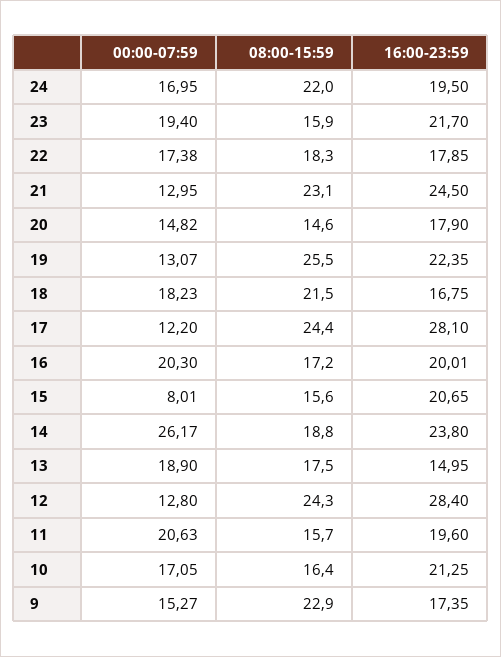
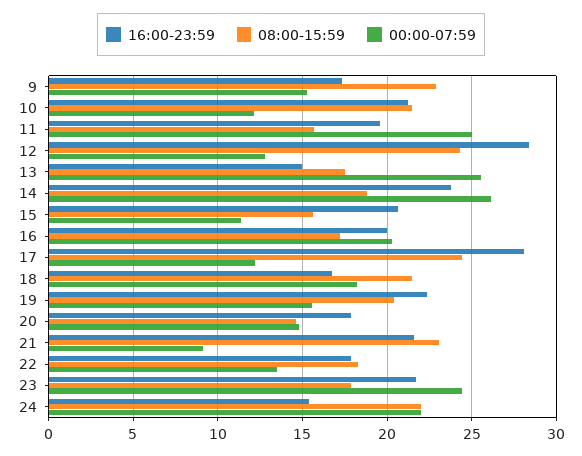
  {
    "00:00-07:59": {
-     "24": 16.95,
+     "24": 22,
-     "23": 19.4,
+     "23": 24.5,
-     "22": 17.38,
+     "22": 13.5,
-     "21": 12.95,
+     "21": 9,
      "20": 14.82,
-     "19": 13.07,
+     "19": 15.5,
      "18": 18.23,
      "17": 12.2,
      "16": 20.3,
-     "15": 8.01,
+     "15": 11.5,
      "14": 26.17,
-     "13": 18.9,
+     "13": 25.5,
      "12": 12.8,
-     "11": 20.63,
+     "11": 25,
-     "10": 17.05,
+     "10": 12,
      "9": 15.27
    },
    "08:00-15:59": {
      "24": 22,
-     "23": 15.9,
+     "23": 18,
      "22": 18.3,
      "21": 23.1,
      "20": 14.6,
-     "19": 25.5,
+     "19": 20.5,
      "18": 21.5,
      "17": 24.4,
      "16": 17.2,
      "15": 15.6,
      "14": 18.8,
      "13": 17.5,
      "12": 24.3,
      "11": 15.7,
-     "10": 16.4,
+     "10": 21.5,
      "9": 22.9
    },
    "16:00-23:59": {
-     "24": 19.5,
+     "24": 15.5,
      "23": 21.7,
      "22": 17.85,
-     "21": 24.5,
+     "21": 21.5,
      "20": 17.9,
      "19": 22.35,
      "18": 16.75,
      "17": 28.1,
      "16": 20.01,
      "15": 20.65,
      "14": 23.8,
      "13": 14.95,
      "12": 28.4,
      "11": 19.6,
      "10": 21.25,
      "9": 17.35
    }
  }

